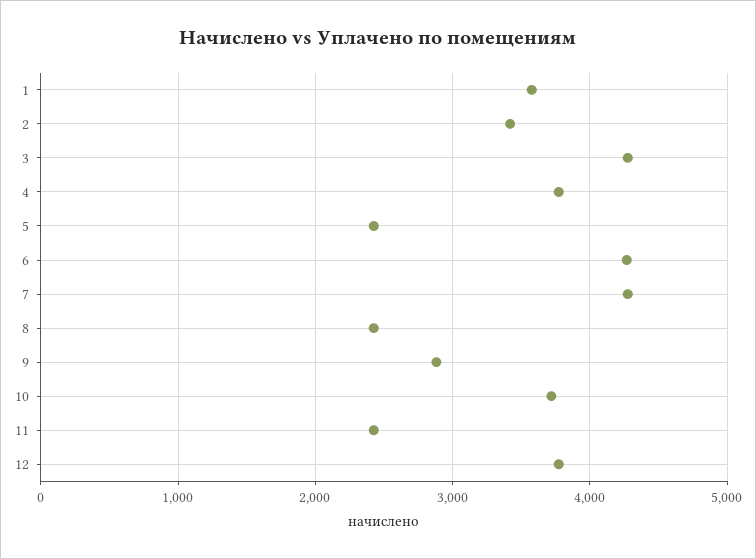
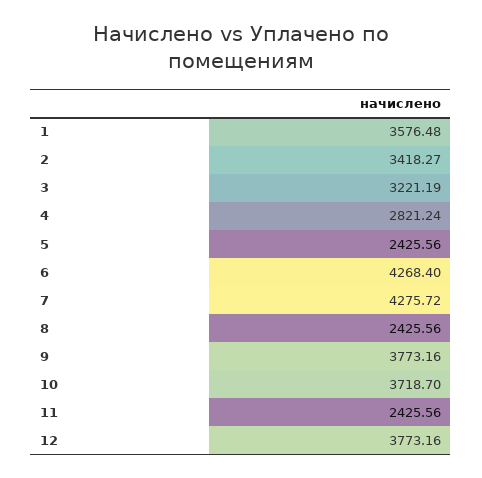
  {
    "1": 3576.48,
    "2": 3418.27,
-   "3": 4300,
+   "3": 3221.19,
-   "4": 3800,
+   "4": 2821.24,
    "5": 2425.56,
    "6": 4268.4,
    "7": 4275.72,
    "8": 2425.56,
-   "9": 2900,
+   "9": 3773.16,
    "10": 3718.7,
    "11": 2425.56,
    "12": 3773.16
  }

